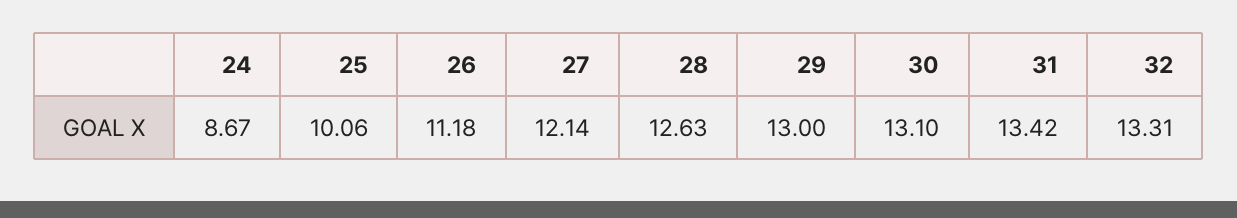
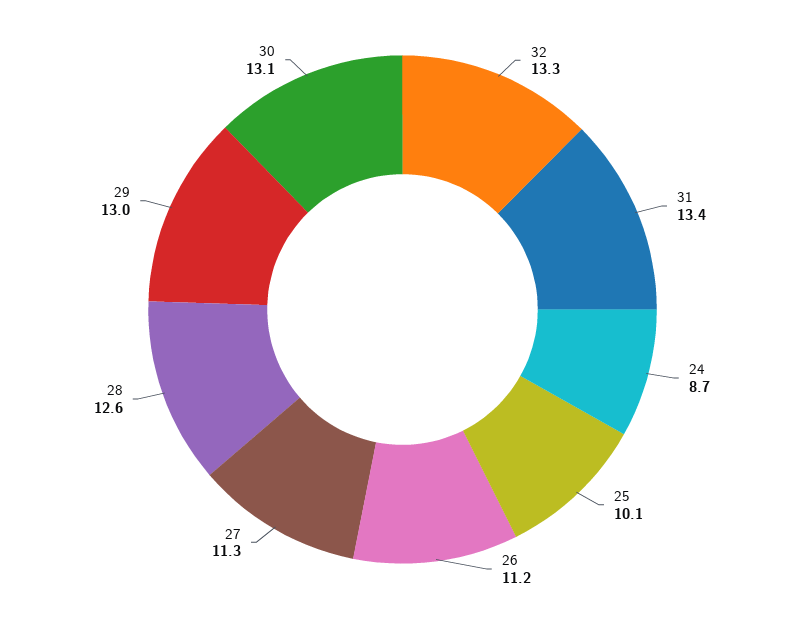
  {
    "24": 8.67,
    "25": 10.06,
    "26": 11.18,
-   "27": 12.14,
+   "27": 11.3,
    "28": 12.63,
    "29": 13,
    "30": 13.1,
    "31": 13.42,
    "32": 13.31
  }

